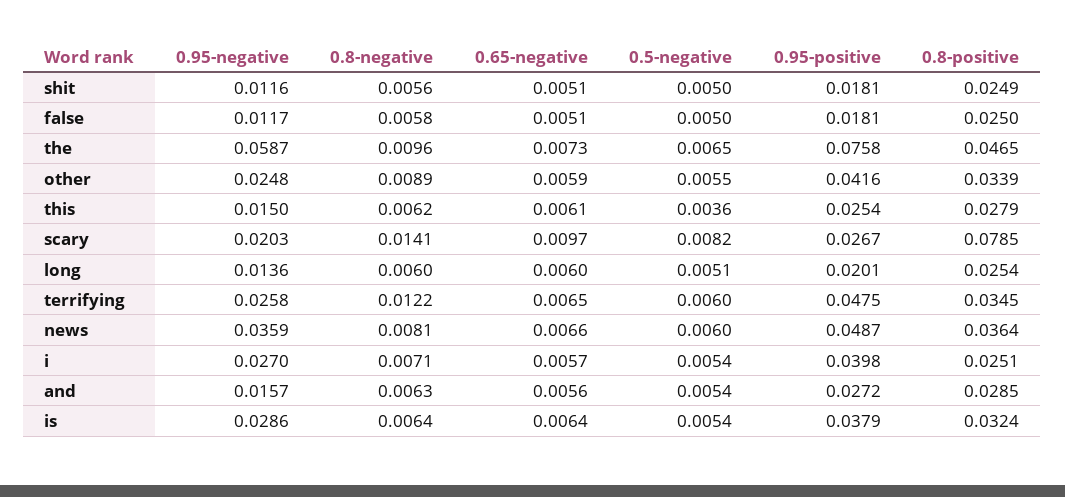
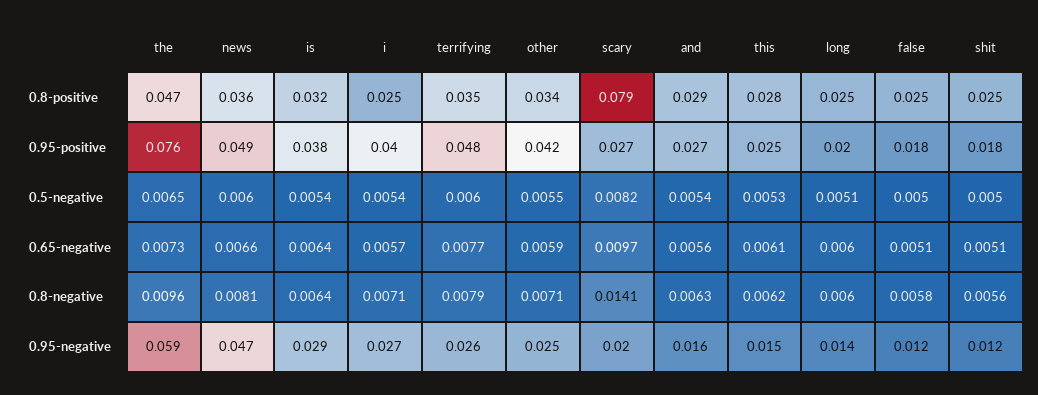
  {
    "0.95-negative": {
      "shit": 0.0116,
      "false": 0.0117,
      "the": 0.0587,
      "other": 0.0248,
      "this": 0.015,
      "scary": 0.0203,
      "long": 0.0136,
      "terrifying": 0.0258,
-     "news": 0.0359,
+     "news": 0.047,
      "i": 0.027,
      "and": 0.0157,
      "is": 0.0286
    },
    "0.8-negative": {
      "shit": 0.0056,
      "false": 0.0058,
      "the": 0.0096,
-     "other": 0.0089,
+     "other": 0.0071,
      "this": 0.0062,
      "scary": 0.0141,
      "long": 0.006,
-     "terrifying": 0.0122,
+     "terrifying": 0.0079,
      "news": 0.0081,
      "i": 0.0071,
      "and": 0.0063,
      "is": 0.0064
    },
    "0.65-negative": {
      "shit": 0.0051,
      "false": 0.0051,
      "the": 0.0073,
      "other": 0.0059,
      "this": 0.0061,
      "scary": 0.0097,
      "long": 0.006,
-     "terrifying": 0.0065,
+     "terrifying": 0.0077,
      "news": 0.0066,
      "i": 0.0057,
      "and": 0.0056,
      "is": 0.0064
    },
    "0.5-negative": {
      "shit": 0.005,
      "false": 0.005,
      "the": 0.0065,
      "other": 0.0055,
-     "this": 0.0036,
+     "this": 0.0053,
      "scary": 0.0082,
      "long": 0.0051,
      "terrifying": 0.006,
      "news": 0.006,
      "i": 0.0054,
      "and": 0.0054,
      "is": 0.0054
    },
    "0.95-positive": {
      "shit": 0.0181,
      "false": 0.0181,
      "the": 0.0758,
      "other": 0.0416,
      "this": 0.0254,
      "scary": 0.0267,
      "long": 0.0201,
      "terrifying": 0.0475,
      "news": 0.0487,
      "i": 0.0398,
      "and": 0.0272,
      "is": 0.0379
    },
    "0.8-positive": {
      "shit": 0.0249,
      "false": 0.025,
      "the": 0.0465,
      "other": 0.0339,
      "this": 0.0279,
      "scary": 0.0785,
      "long": 0.0254,
      "terrifying": 0.0345,
      "news": 0.0364,
      "i": 0.0251,
      "and": 0.0285,
      "is": 0.0324
    }
  }

